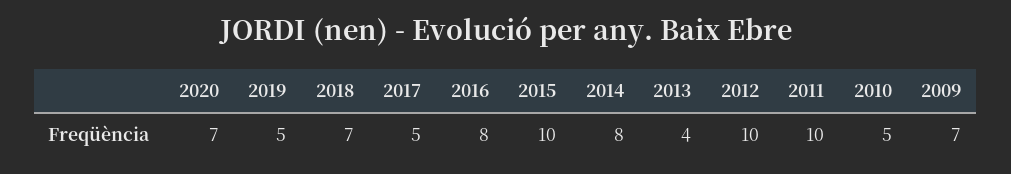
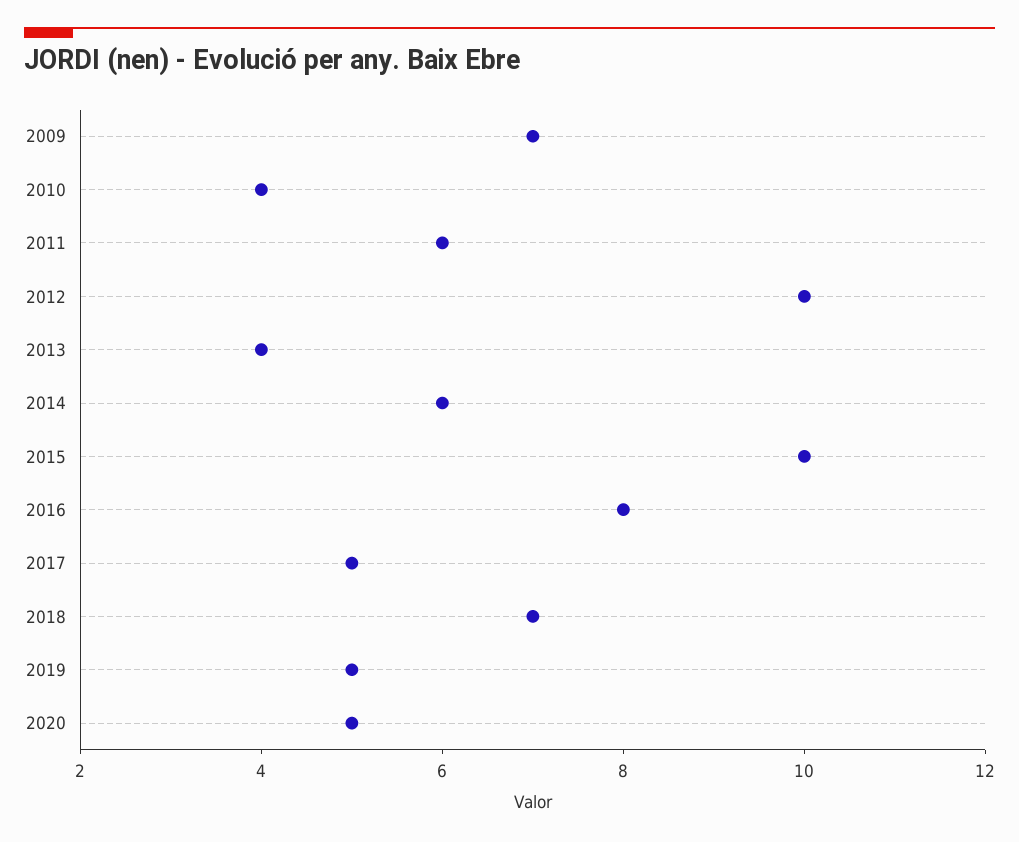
  {
-   "2020": 7,
+   "2020": 5,
    "2019": 5,
    "2018": 7,
    "2017": 5,
    "2016": 8,
    "2015": 10,
-   "2014": 8,
+   "2014": 6,
    "2013": 4,
    "2012": 10,
-   "2011": 10,
+   "2011": 6,
-   "2010": 5,
+   "2010": 4,
    "2009": 7
  }

